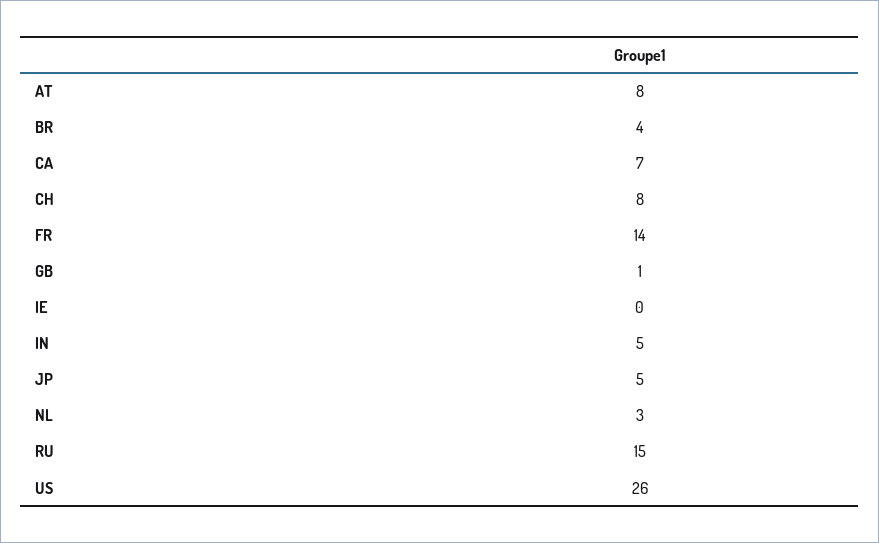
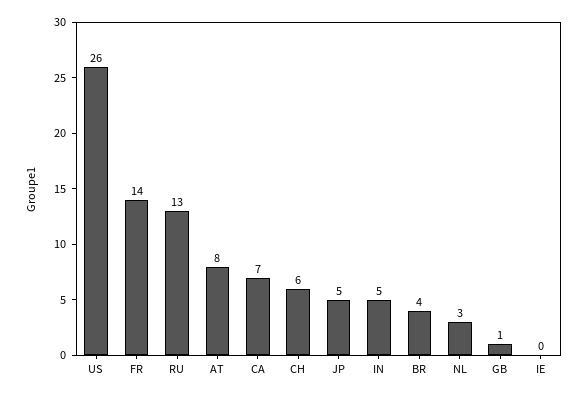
  {
    "AT": 8,
    "BR": 4,
    "CA": 7,
-   "CH": 8,
+   "CH": 6,
    "FR": 14,
    "GB": 1,
    "IE": 0,
    "IN": 5,
    "JP": 5,
    "NL": 3,
-   "RU": 15,
+   "RU": 13,
    "US": 26
  }

